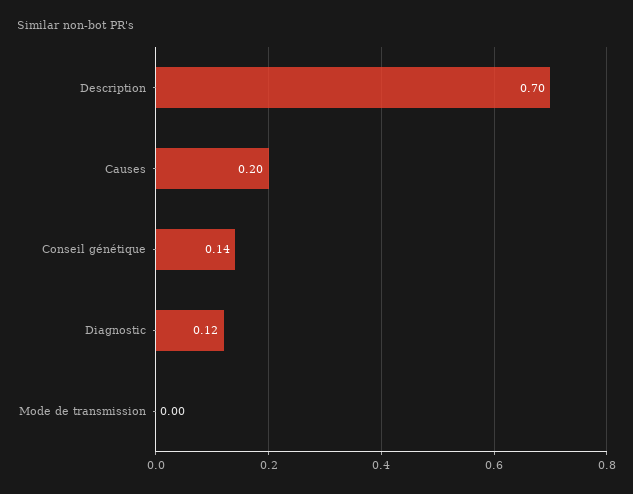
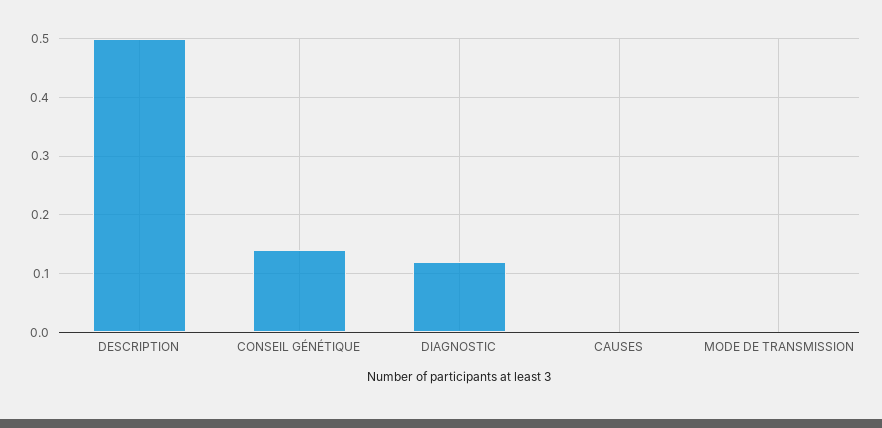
  {
-   "Description": 0.7,
+   "Description": 0.5,
-   "Causes": 0.2,
+   "Causes": 0,
    "Conseil génétique": 0.14,
    "Diagnostic": 0.12,
    "Mode de transmission": 0
  }

